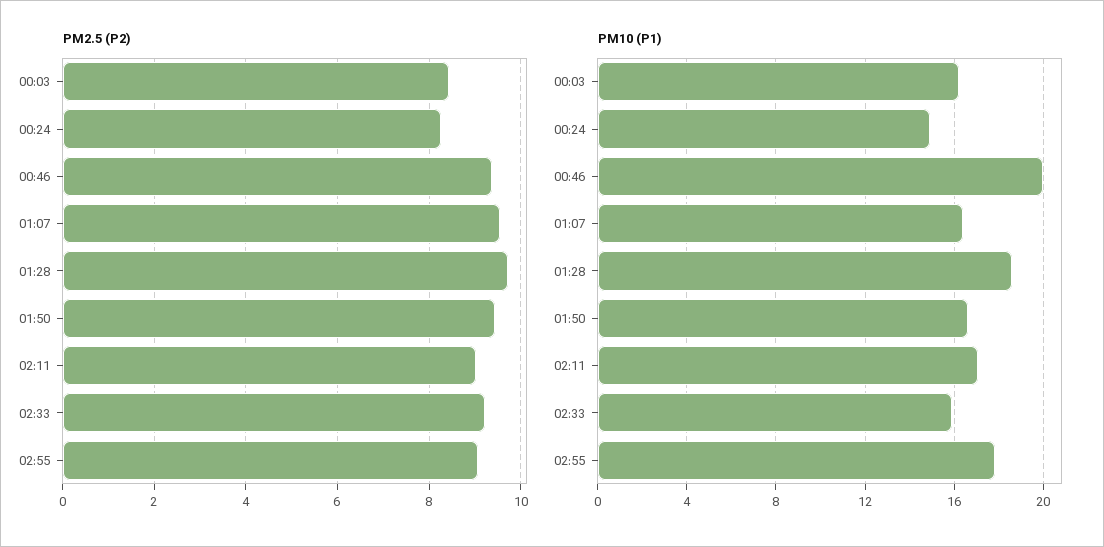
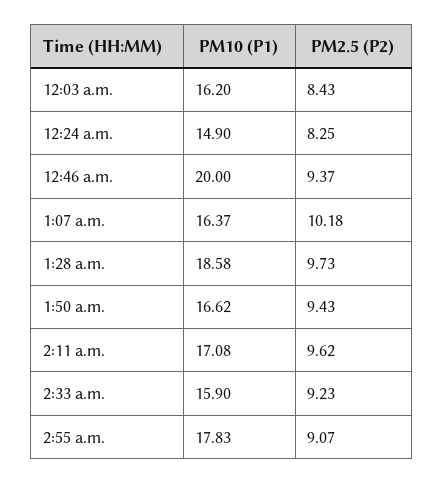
  {
    "PM2.5 (P2)": {
      "00:03": 8.43,
      "00:24": 8.25,
      "00:46": 9.37,
-     "01:07": 9.6,
+     "01:07": 10.18,
      "01:28": 9.73,
      "01:50": 9.43,
-     "02:11": 9,
+     "02:11": 9.62,
      "02:33": 9.23,
      "02:55": 9.07
    },
    "PM10 (P1)": {
      "00:03": 16.2,
      "00:24": 14.9,
      "00:46": 20,
      "01:07": 16.37,
      "01:28": 18.58,
      "01:50": 16.62,
      "02:11": 17.08,
      "02:33": 15.9,
      "02:55": 17.83
    }
  }

